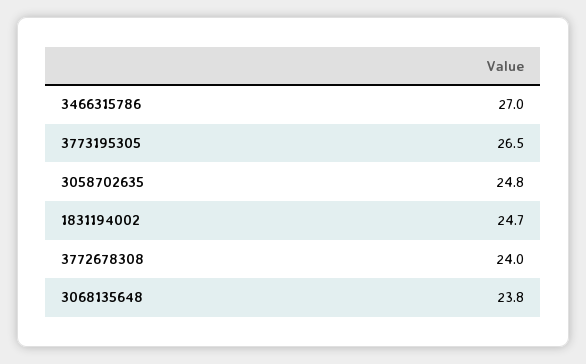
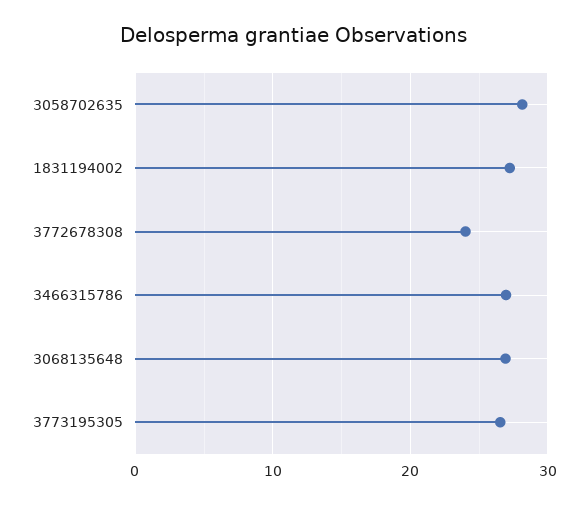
  {
    "3466315786": 27,
    "3773195305": 26.5,
-   "3058702635": 24.8,
+   "3058702635": 28,
-   "1831194002": 24.7,
+   "1831194002": 27,
    "3772678308": 24,
-   "3068135648": 23.8
+   "3068135648": 27
  }

